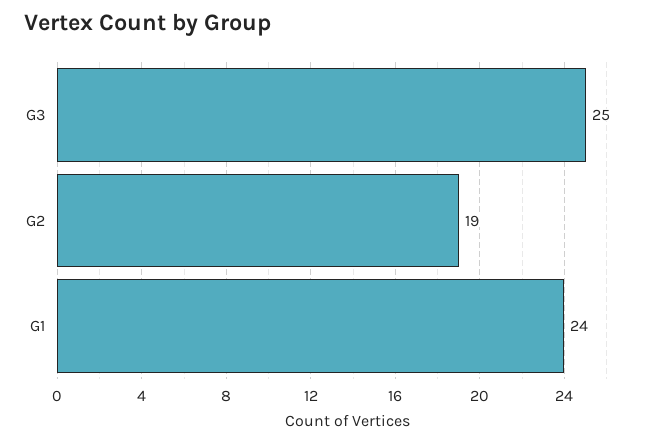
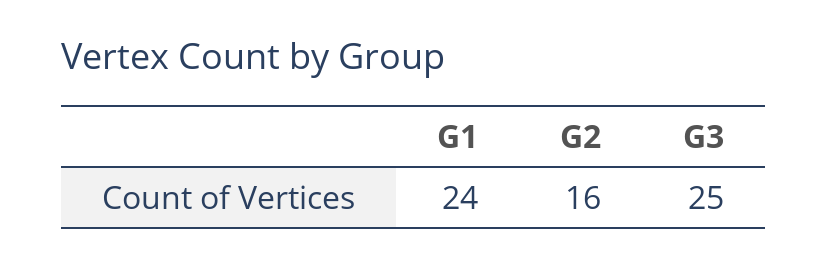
  {
    "G3": 25,
-   "G2": 19,
+   "G2": 16,
    "G1": 24
  }

